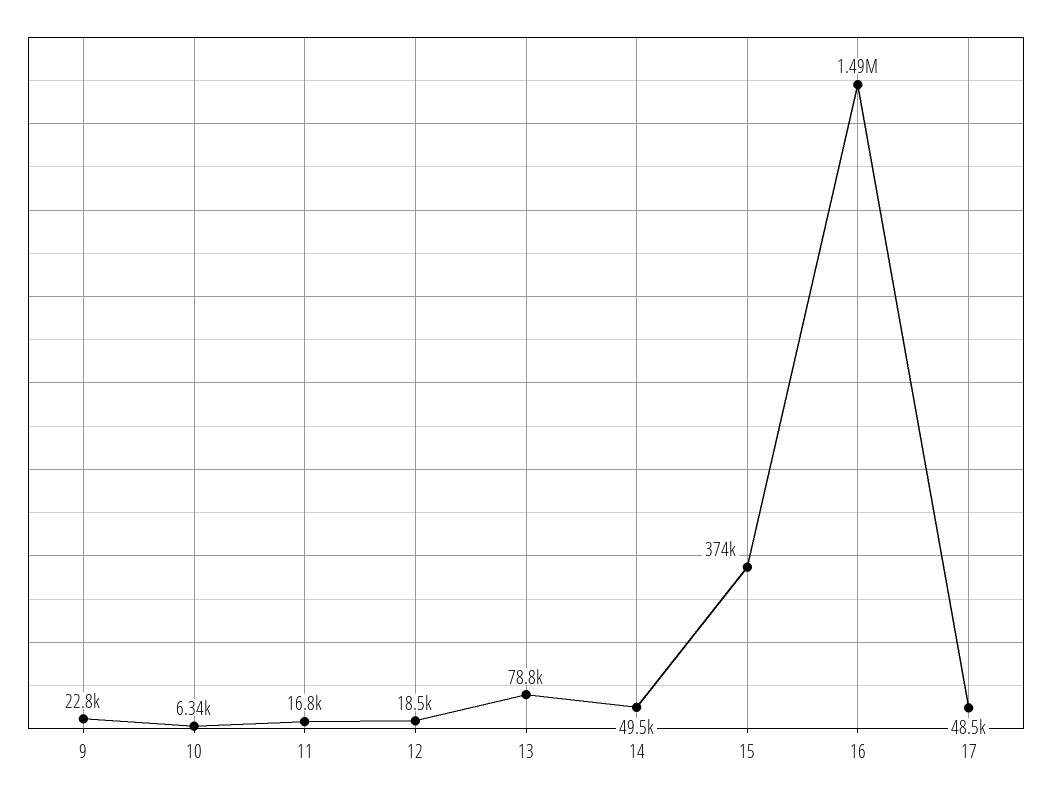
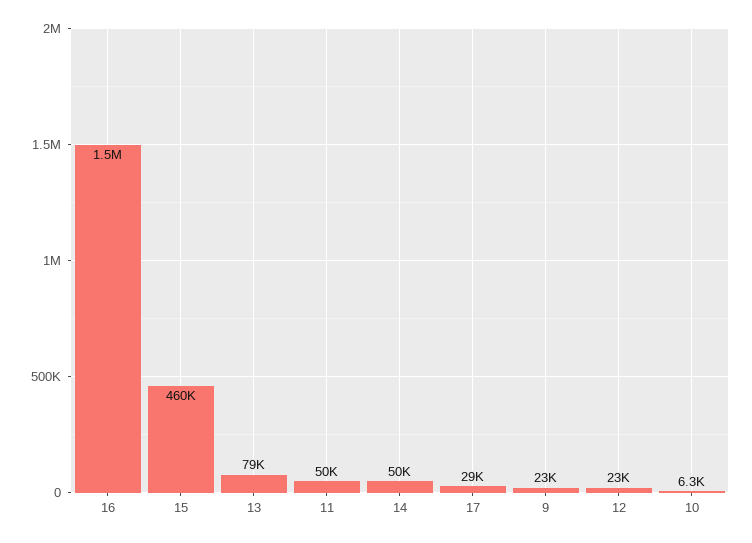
  {
    "9": 22800,
    "10": 6340,
-   "11": 16800,
+   "11": 50000,
-   "12": 18500,
+   "12": 23000,
    "13": 78800,
    "14": 49500,
-   "15": 374000,
+   "15": 460000,
    "16": 1490000,
-   "17": 48500
+   "17": 29000
  }

